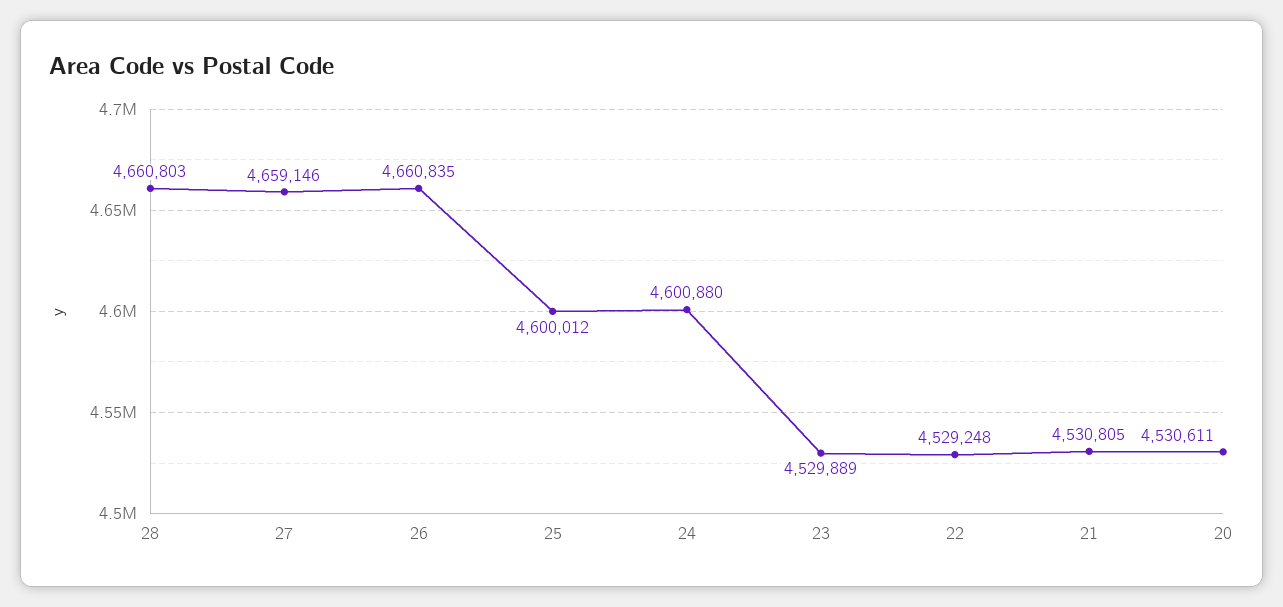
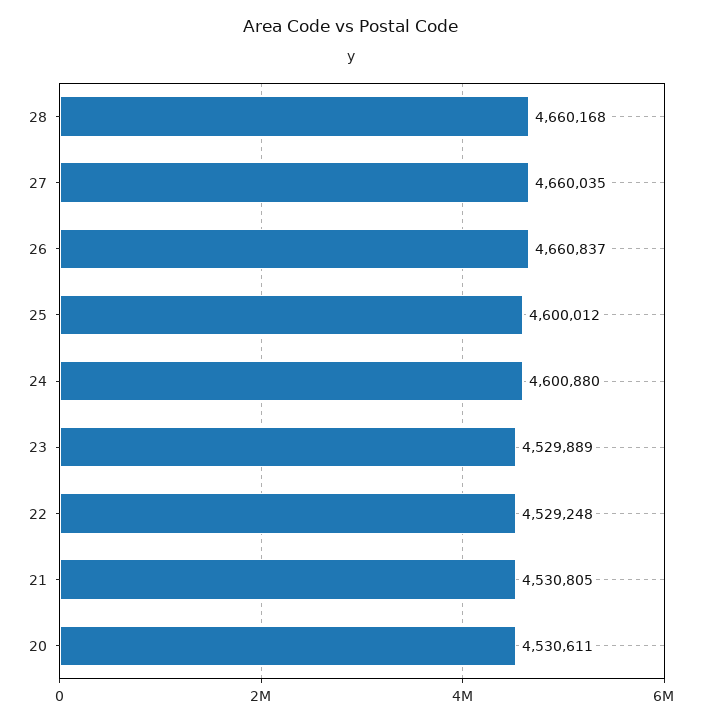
  {
-   "28": 4660803,
+   "28": 4660168,
-   "27": 4659146,
+   "27": 4660035,
-   "26": 4660835,
+   "26": 4660837,
    "25": 4600012,
    "24": 4600880,
    "23": 4529889,
    "22": 4529248,
    "21": 4530805,
    "20": 4530611
  }

